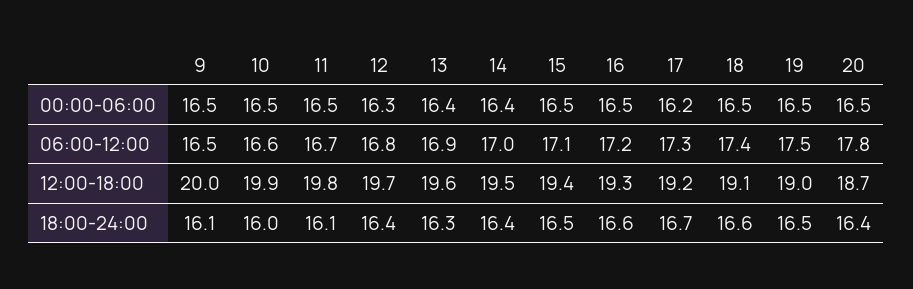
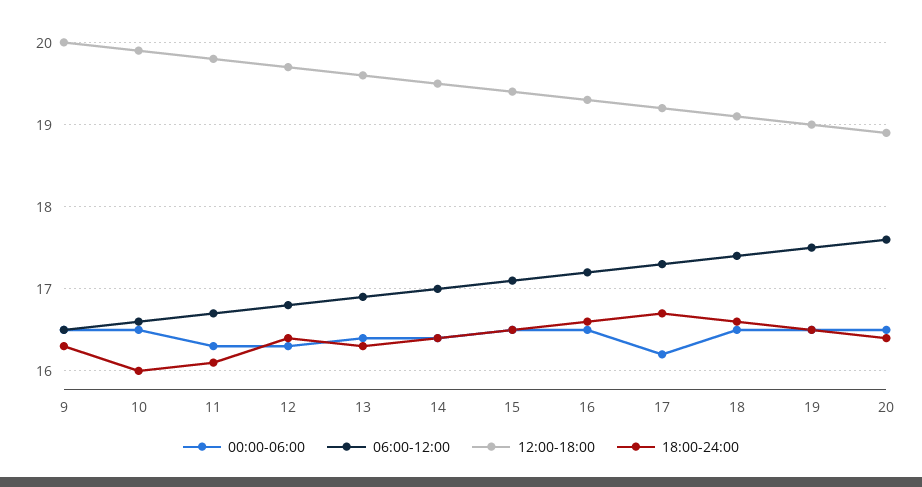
  {
    "00:00-06:00": {
      "9": 16.5,
      "10": 16.5,
-     "11": 16.5,
+     "11": 16.3,
      "12": 16.3,
      "13": 16.4,
      "14": 16.4,
      "15": 16.5,
      "16": 16.5,
      "17": 16.2,
      "18": 16.5,
      "19": 16.5,
      "20": 16.5
    },
    "06:00-12:00": {
      "9": 16.5,
      "10": 16.6,
      "11": 16.7,
      "12": 16.8,
      "13": 16.9,
      "14": 17,
      "15": 17.1,
      "16": 17.2,
      "17": 17.3,
      "18": 17.4,
      "19": 17.5,
-     "20": 17.8
+     "20": 17.6
    },
    "12:00-18:00": {
      "9": 20,
      "10": 19.9,
      "11": 19.8,
      "12": 19.7,
      "13": 19.6,
      "14": 19.5,
      "15": 19.4,
      "16": 19.3,
      "17": 19.2,
      "18": 19.1,
      "19": 19,
-     "20": 18.7
+     "20": 18.9
    },
    "18:00-24:00": {
-     "9": 16.1,
+     "9": 16.3,
      "10": 16,
      "11": 16.1,
      "12": 16.4,
      "13": 16.3,
      "14": 16.4,
      "15": 16.5,
      "16": 16.6,
      "17": 16.7,
      "18": 16.6,
      "19": 16.5,
      "20": 16.4
    }
  }

